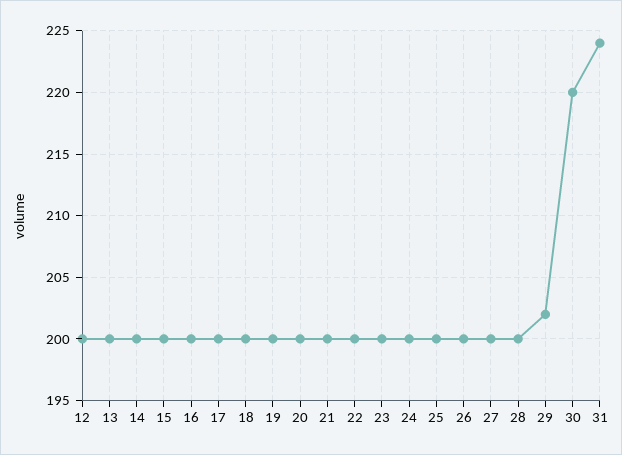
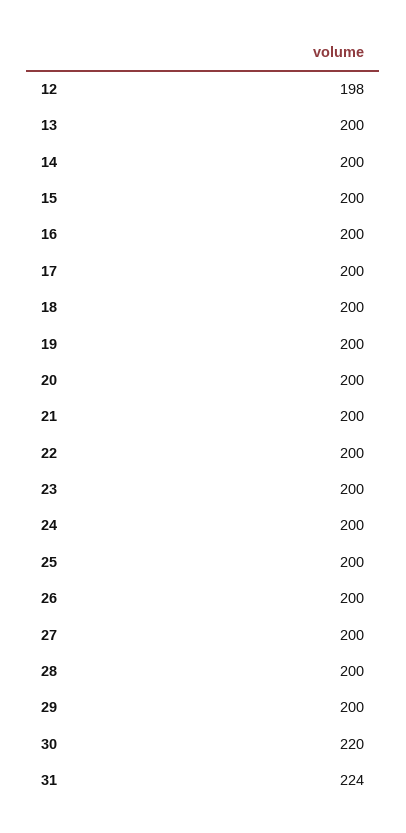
  {
-   "12": 200,
+   "12": 198,
    "13": 200,
    "14": 200,
    "15": 200,
    "16": 200,
    "17": 200,
    "18": 200,
    "19": 200,
    "20": 200,
    "21": 200,
    "22": 200,
    "23": 200,
    "24": 200,
    "25": 200,
    "26": 200,
    "27": 200,
    "28": 200,
-   "29": 202,
+   "29": 200,
    "30": 220,
    "31": 224
  }

